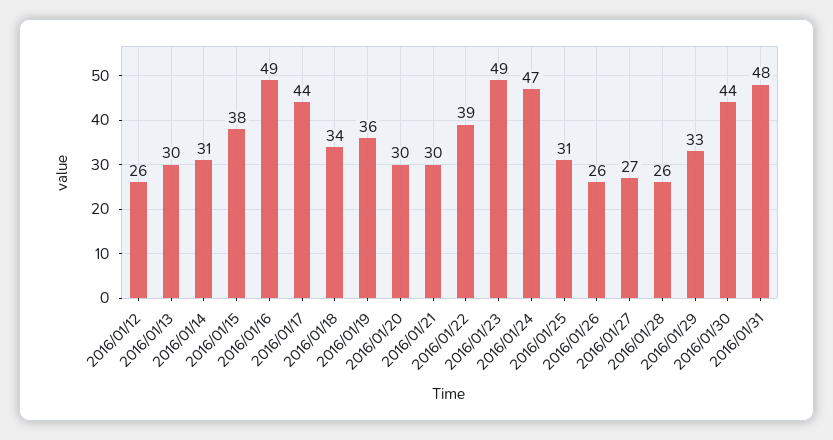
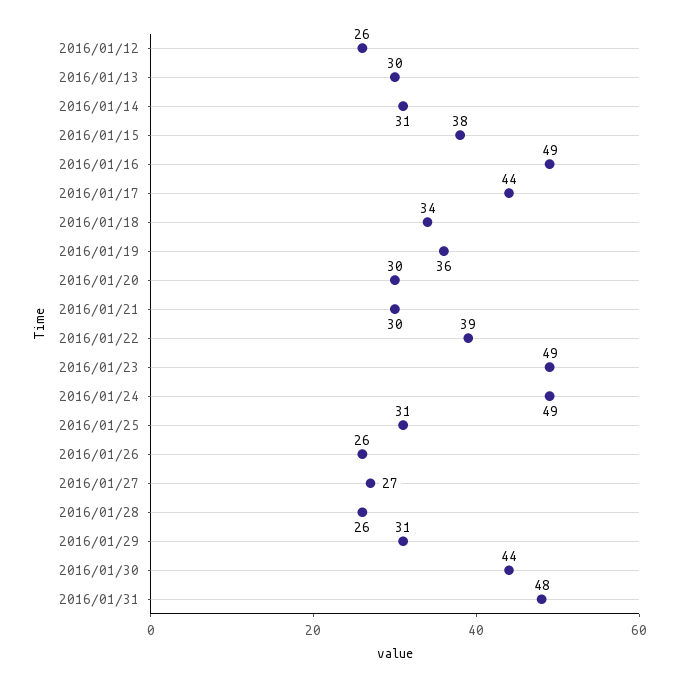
  {
    "2016/01/12": 26,
    "2016/01/13": 30,
    "2016/01/14": 31,
    "2016/01/15": 38,
    "2016/01/16": 49,
    "2016/01/17": 44,
    "2016/01/18": 34,
    "2016/01/19": 36,
    "2016/01/20": 30,
    "2016/01/21": 30,
    "2016/01/22": 39,
    "2016/01/23": 49,
-   "2016/01/24": 47,
+   "2016/01/24": 49,
    "2016/01/25": 31,
    "2016/01/26": 26,
    "2016/01/27": 27,
    "2016/01/28": 26,
-   "2016/01/29": 33,
+   "2016/01/29": 31,
    "2016/01/30": 44,
    "2016/01/31": 48
  }

